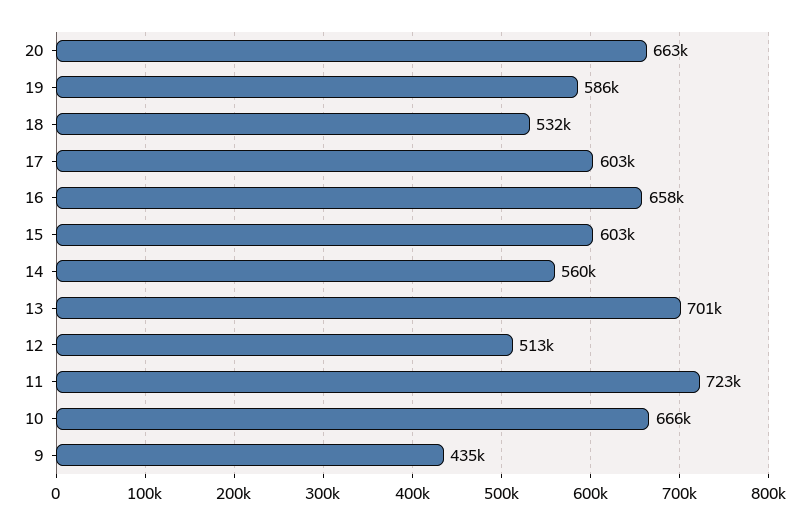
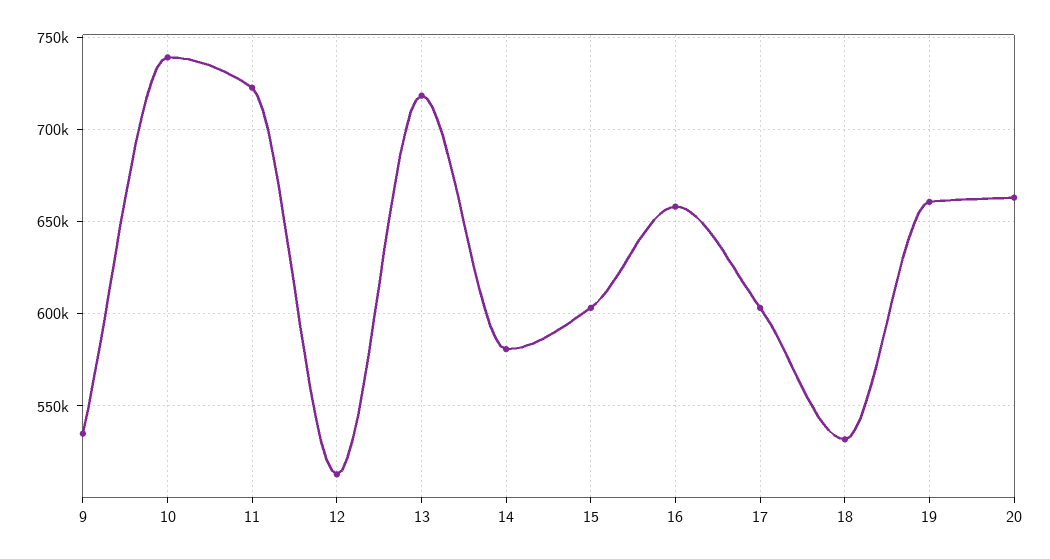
  {
    "20": 663000,
-   "19": 586000,
+   "19": 660000,
    "18": 532000,
    "17": 603000,
    "16": 658000,
    "15": 603000,
-   "14": 560000,
+   "14": 580000,
-   "13": 701000,
+   "13": 720000,
    "12": 513000,
    "11": 723000,
-   "10": 666000,
+   "10": 740000,
-   "9": 435000
+   "9": 535000
  }

